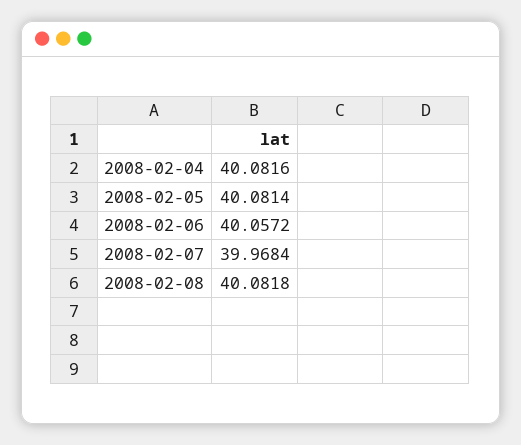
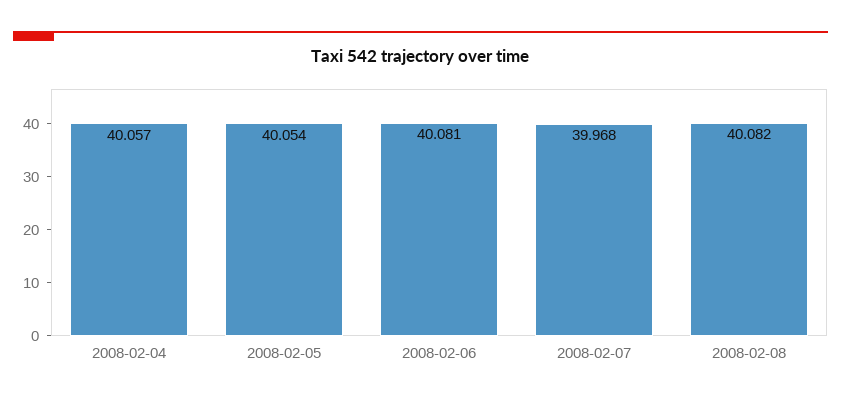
  {
-   "2008-02-04": 40.0816,
+   "2008-02-04": 40.057,
-   "2008-02-05": 40.0814,
+   "2008-02-05": 40.054,
-   "2008-02-06": 40.0572,
+   "2008-02-06": 40.081,
    "2008-02-07": 39.9684,
    "2008-02-08": 40.0818
  }

